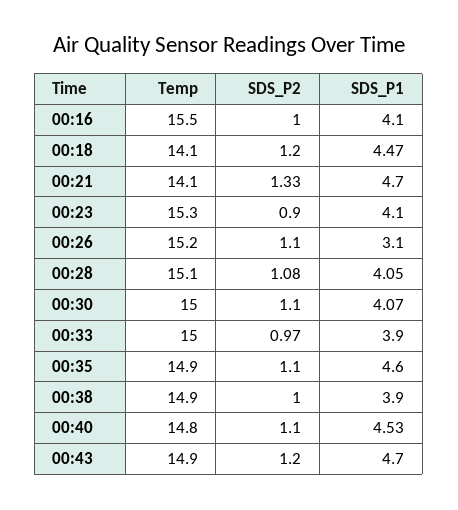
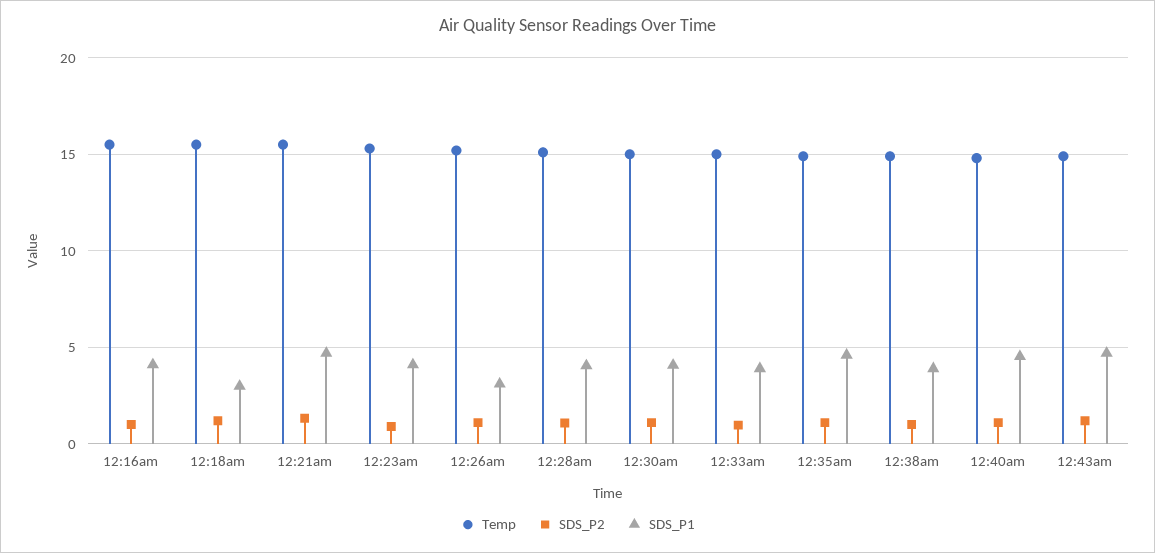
  {
    "Temp": {
      "00:16": 15.5,
-     "00:18": 14.1,
+     "00:18": 15.5,
-     "00:21": 14.1,
+     "00:21": 15.5,
      "00:23": 15.3,
      "00:26": 15.2,
      "00:28": 15.1,
      "00:30": 15,
      "00:33": 15,
      "00:35": 14.9,
      "00:38": 14.9,
      "00:40": 14.8,
      "00:43": 14.9
    },
    "SDS_P2": {
      "00:16": 1,
      "00:18": 1.2,
      "00:21": 1.33,
      "00:23": 0.9,
      "00:26": 1.1,
      "00:28": 1.08,
      "00:30": 1.1,
      "00:33": 0.97,
      "00:35": 1.1,
      "00:38": 1,
      "00:40": 1.1,
      "00:43": 1.2
    },
    "SDS_P1": {
      "00:16": 4.1,
-     "00:18": 4.47,
+     "00:18": 3,
      "00:21": 4.7,
      "00:23": 4.1,
      "00:26": 3.1,
      "00:28": 4.05,
      "00:30": 4.07,
      "00:33": 3.9,
      "00:35": 4.6,
      "00:38": 3.9,
      "00:40": 4.53,
      "00:43": 4.7
    }
  }

